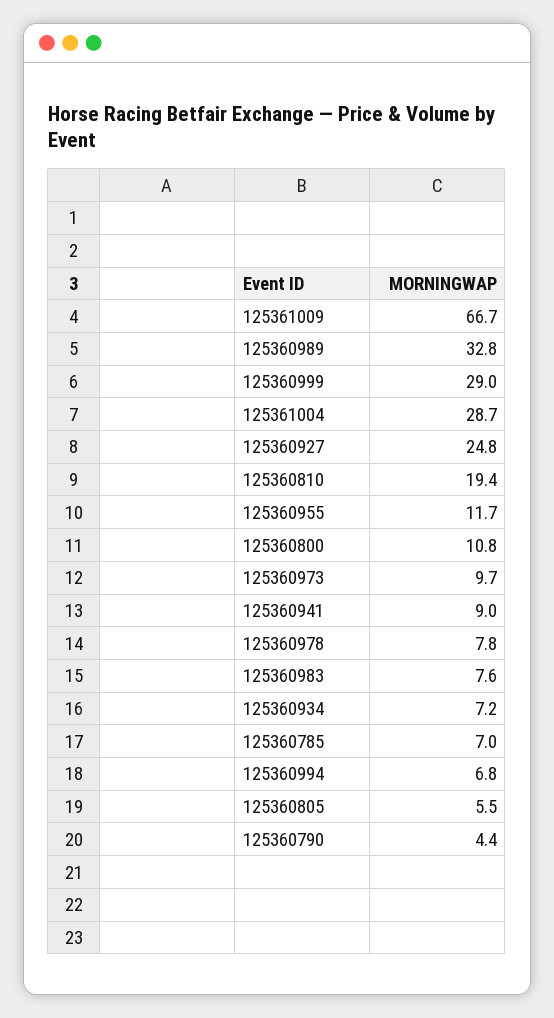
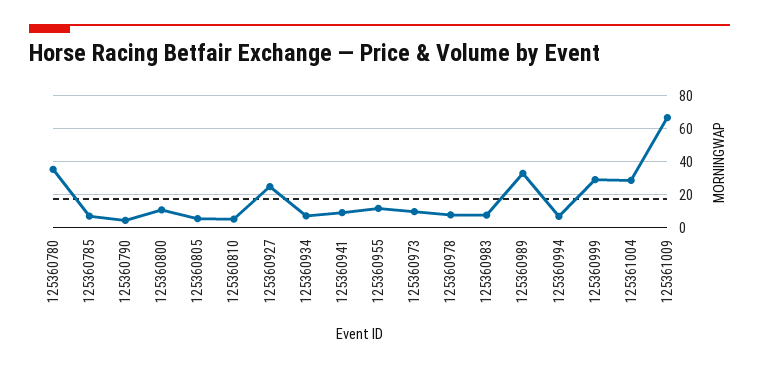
  {
    "125361009": 66.7,
    "125360989": 32.8,
    "125360999": 29,
    "125361004": 28.7,
    "125360927": 24.8,
-   "125360810": 19.4,
+   "125360810": 5,
    "125360955": 11.7,
    "125360800": 10.8,
    "125360973": 9.7,
    "125360941": 9,
    "125360978": 7.8,
    "125360983": 7.6,
    "125360934": 7.2,
    "125360785": 7,
    "125360994": 6.8,
    "125360805": 5.5,
-   "125360790": 4.4
+   "125360790": 4.4,
+   "125360780": 35
  }

